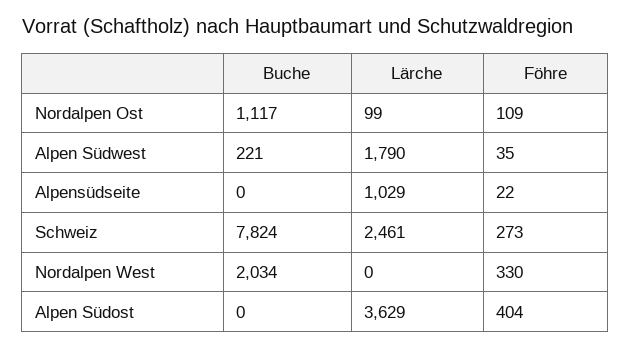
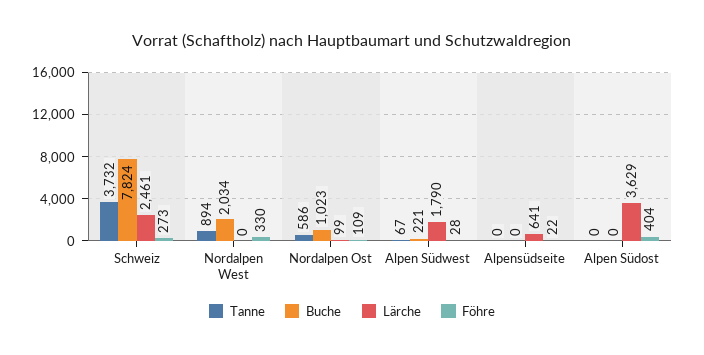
  {
    "Buche": {
-     "Nordalpen Ost": 1117,
+     "Nordalpen Ost": 1023,
      "Alpen Südwest": 221,
      "Alpensüdseite": 0,
      "Schweiz": 7824,
      "Nordalpen West": 2034,
      "Alpen Südost": 0
    },
    "Lärche": {
      "Nordalpen Ost": 99,
      "Alpen Südwest": 1790,
-     "Alpensüdseite": 1029,
+     "Alpensüdseite": 641,
      "Schweiz": 2461,
      "Nordalpen West": 0,
      "Alpen Südost": 3629
    },
    "Föhre": {
      "Nordalpen Ost": 109,
-     "Alpen Südwest": 35,
+     "Alpen Südwest": 28,
      "Alpensüdseite": 22,
      "Schweiz": 273,
      "Nordalpen West": 330,
      "Alpen Südost": 404
-   }
+   },
+   "Tanne": {
+     "Schweiz": 3732,
+     "Nordalpen West": 894,
+     "Nordalpen Ost": 586,
+     "Alpen Südwest": 67,
+     "Alpensüdseite": 0,
+     "Alpen Südost": 0
+   }
  }

